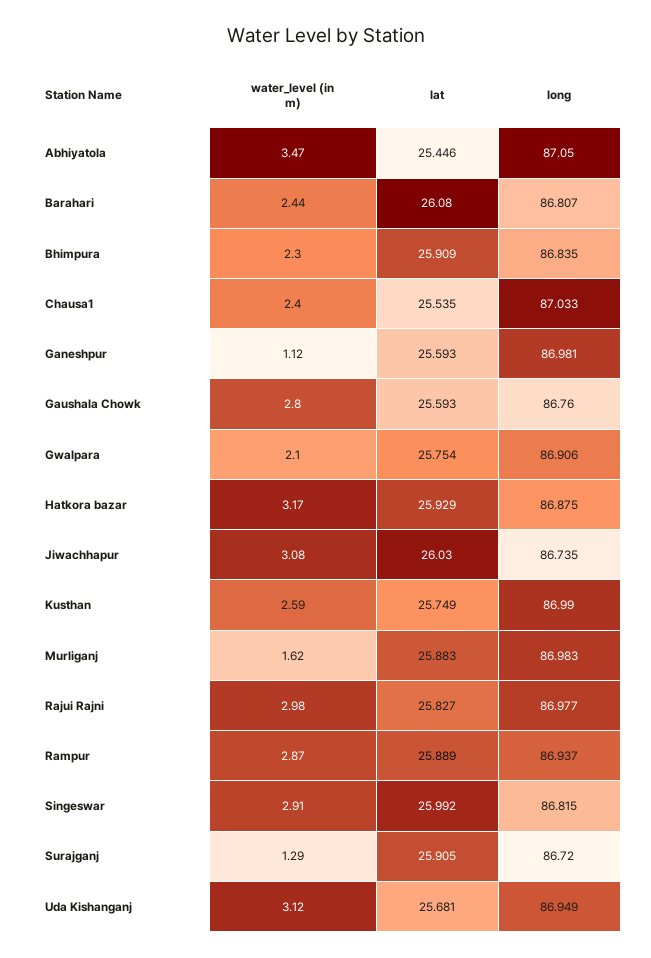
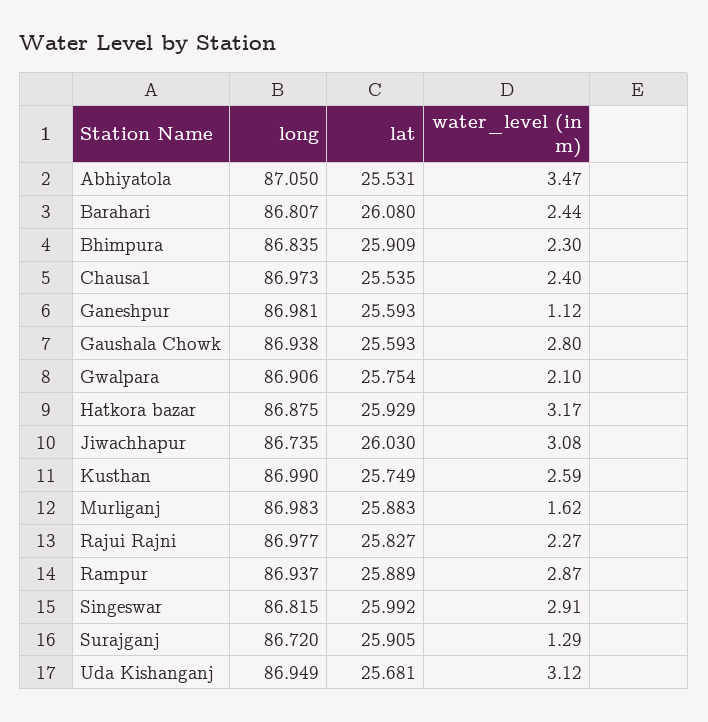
  {
    "water_level (in m)": {
      "Abhiyatola": 3.47,
      "Barahari": 2.44,
      "Bhimpura": 2.3,
      "Chausa1": 2.4,
      "Ganeshpur": 1.12,
      "Gaushala Chowk": 2.8,
      "Gwalpara": 2.1,
      "Hatkora bazar": 3.17,
      "Jiwachhapur": 3.08,
      "Kusthan": 2.59,
      "Murliganj": 1.62,
-     "Rajui Rajni": 2.98,
+     "Rajui Rajni": 2.27,
      "Rampur": 2.87,
      "Singeswar": 2.91,
      "Surajganj": 1.29,
      "Uda Kishanganj": 3.12
    },
    "lat": {
-     "Abhiyatola": 25.446,
+     "Abhiyatola": 25.531,
      "Barahari": 26.08,
      "Bhimpura": 25.909,
      "Chausa1": 25.535,
      "Ganeshpur": 25.593,
      "Gaushala Chowk": 25.593,
      "Gwalpara": 25.754,
      "Hatkora bazar": 25.929,
      "Jiwachhapur": 26.03,
      "Kusthan": 25.749,
      "Murliganj": 25.883,
      "Rajui Rajni": 25.827,
      "Rampur": 25.889,
      "Singeswar": 25.992,
      "Surajganj": 25.905,
      "Uda Kishanganj": 25.681
    },
    "long": {
      "Abhiyatola": 87.05,
      "Barahari": 86.807,
      "Bhimpura": 86.835,
-     "Chausa1": 87.033,
+     "Chausa1": 86.973,
      "Ganeshpur": 86.981,
-     "Gaushala Chowk": 86.76,
+     "Gaushala Chowk": 86.938,
      "Gwalpara": 86.906,
      "Hatkora bazar": 86.875,
      "Jiwachhapur": 86.735,
      "Kusthan": 86.99,
      "Murliganj": 86.983,
      "Rajui Rajni": 86.977,
      "Rampur": 86.937,
      "Singeswar": 86.815,
      "Surajganj": 86.72,
      "Uda Kishanganj": 86.949
    }
  }

